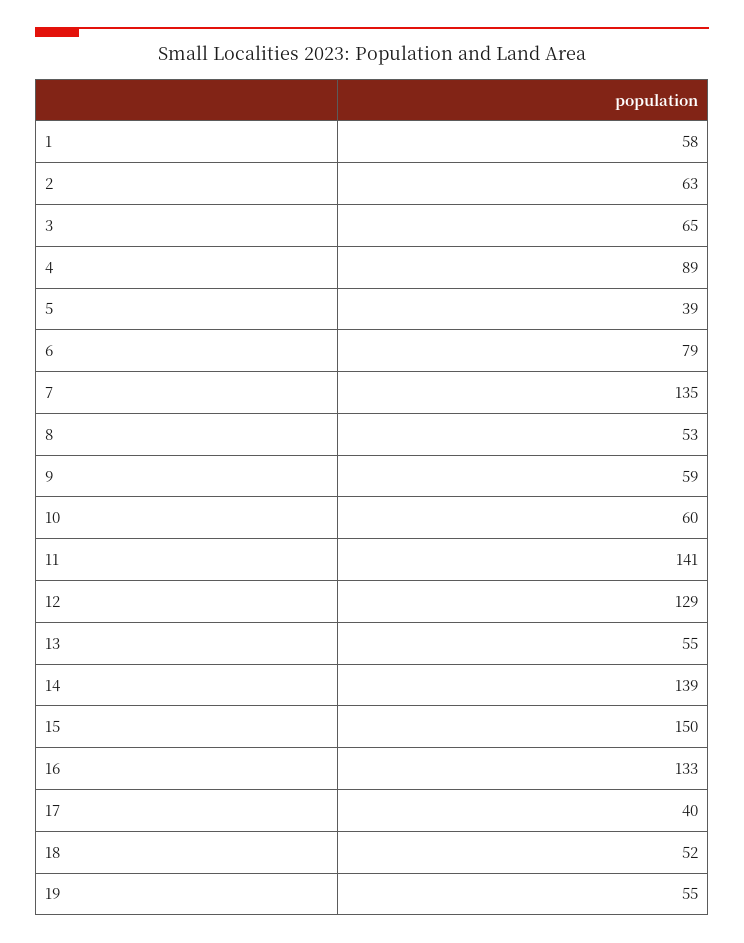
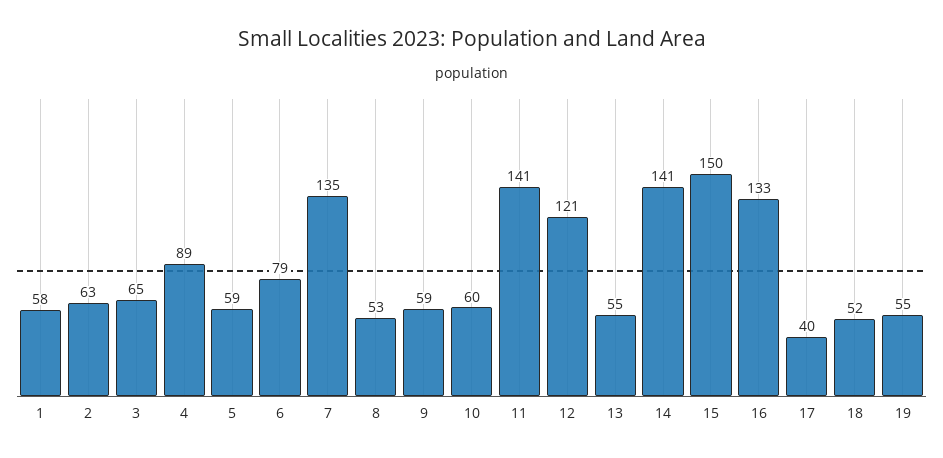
  {
    "1": 58,
    "2": 63,
    "3": 65,
    "4": 89,
-   "5": 39,
+   "5": 59,
    "6": 79,
    "7": 135,
    "8": 53,
    "9": 59,
    "10": 60,
    "11": 141,
-   "12": 129,
+   "12": 121,
    "13": 55,
-   "14": 139,
+   "14": 141,
    "15": 150,
    "16": 133,
    "17": 40,
    "18": 52,
    "19": 55
  }

